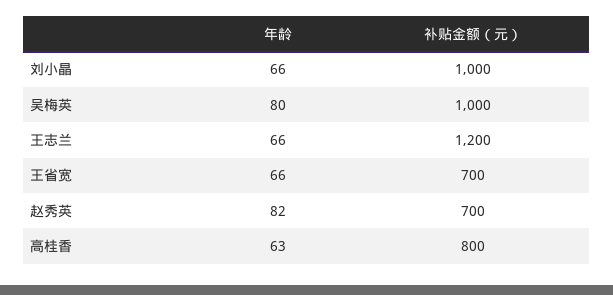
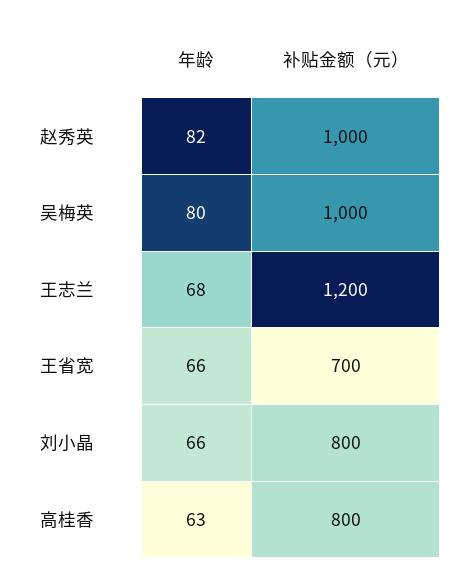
  {
    "年龄": {
      "刘小晶": 66,
      "吴梅英": 80,
-     "王志兰": 66,
+     "王志兰": 68,
      "王省宽": 66,
      "赵秀英": 82,
      "高桂香": 63
    },
    "补贴金额（元）": {
-     "刘小晶": 1000,
+     "刘小晶": 800,
      "吴梅英": 1000,
      "王志兰": 1200,
      "王省宽": 700,
-     "赵秀英": 700,
+     "赵秀英": 1000,
      "高桂香": 800
    }
  }

